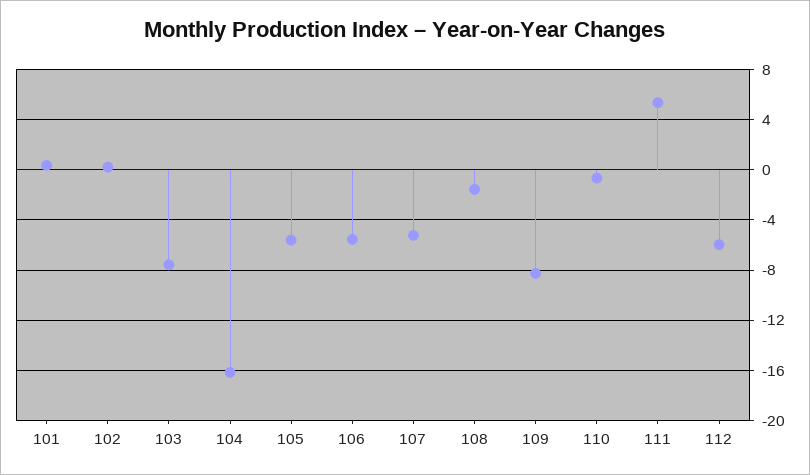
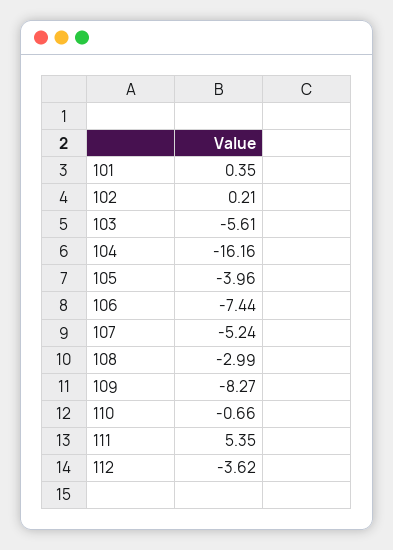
  {
    "101": 0.35,
    "102": 0.21,
-   "103": -7.5,
+   "103": -5.61,
    "104": -16.16,
-   "105": -5.5,
+   "105": -3.96,
-   "106": -5.5,
+   "106": -7.44,
    "107": -5.24,
-   "108": -1.5,
+   "108": -2.99,
    "109": -8.27,
    "110": -0.66,
    "111": 5.35,
-   "112": -6
+   "112": -3.62
  }

